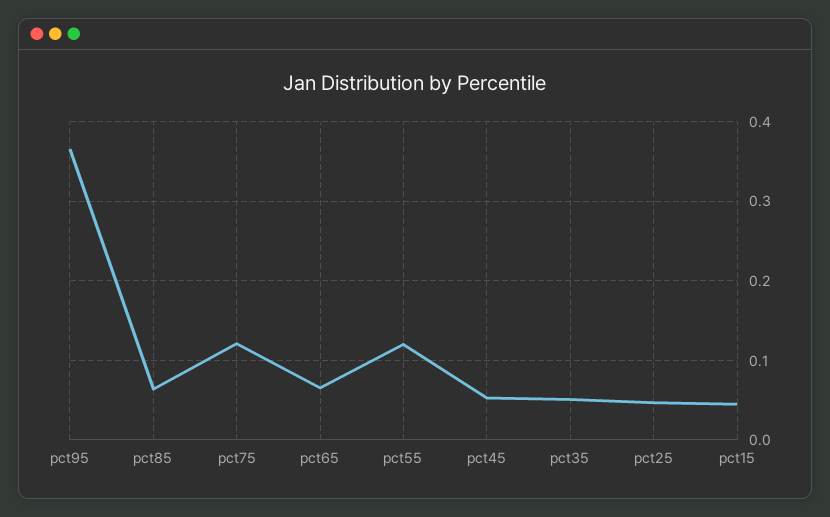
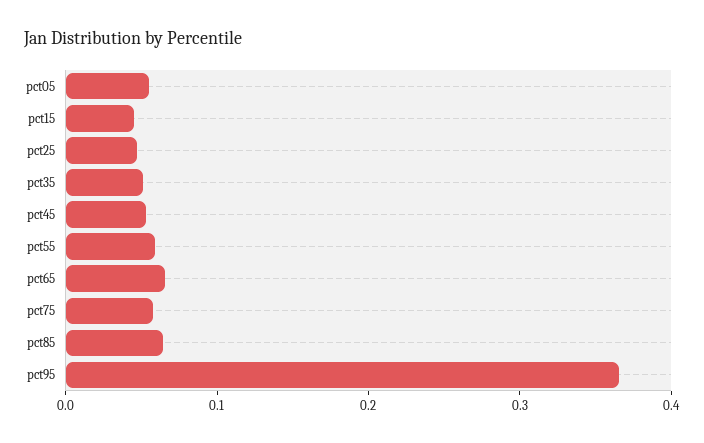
  {
    "pct95": 0.37,
    "pct85": 0.06,
-   "pct75": 0.12,
+   "pct75": 0.06,
    "pct65": 0.07,
-   "pct55": 0.12,
+   "pct55": 0.06,
    "pct45": 0.05,
    "pct35": 0.05,
    "pct25": 0.05,
-   "pct15": 0.05
+   "pct15": 0.05,
+   "pct05": 0.06
  }

